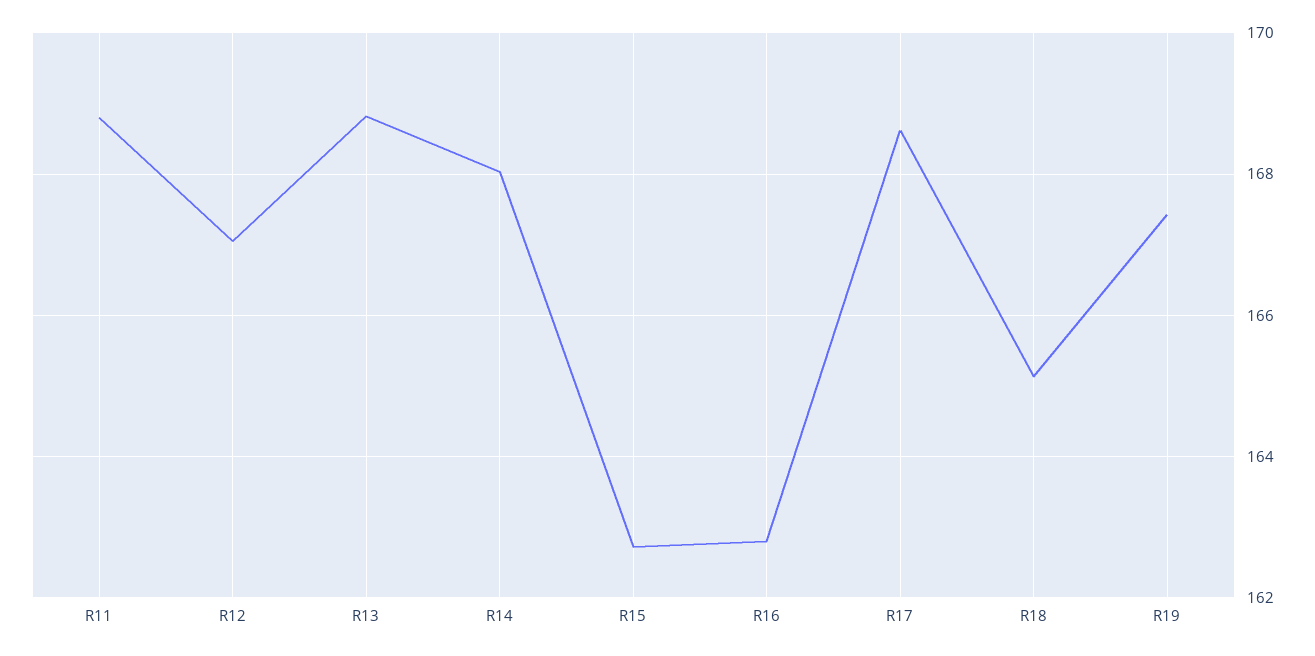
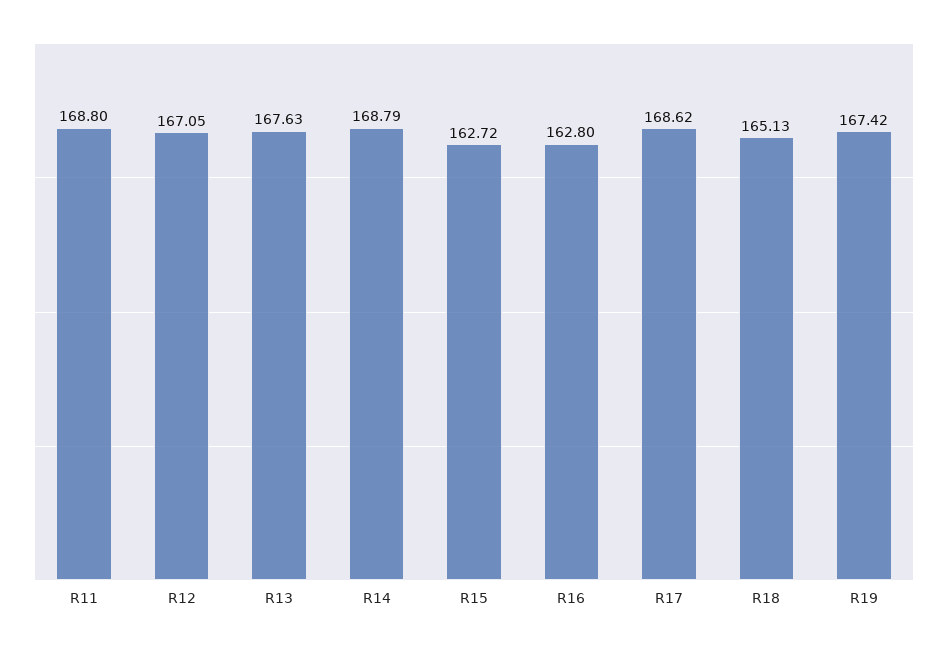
  {
    "R11": 168.8,
    "R12": 167.05,
-   "R13": 168.8,
+   "R13": 167.63,
-   "R14": 168,
+   "R14": 168.79,
    "R15": 162.72,
    "R16": 162.8,
    "R17": 168.62,
    "R18": 165.13,
    "R19": 167.42
  }

